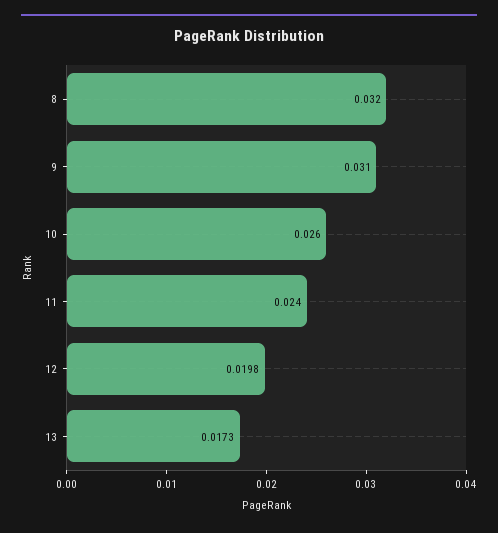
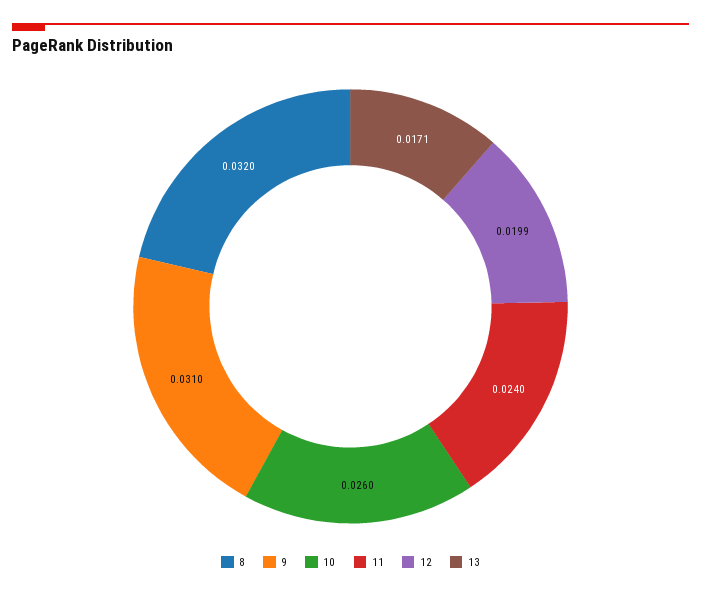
  {
    "8": 0.032,
    "9": 0.031,
    "10": 0.026,
    "11": 0.024,
-   "12": 0.0198,
+   "12": 0.0199,
-   "13": 0.0173
+   "13": 0.0171
  }

